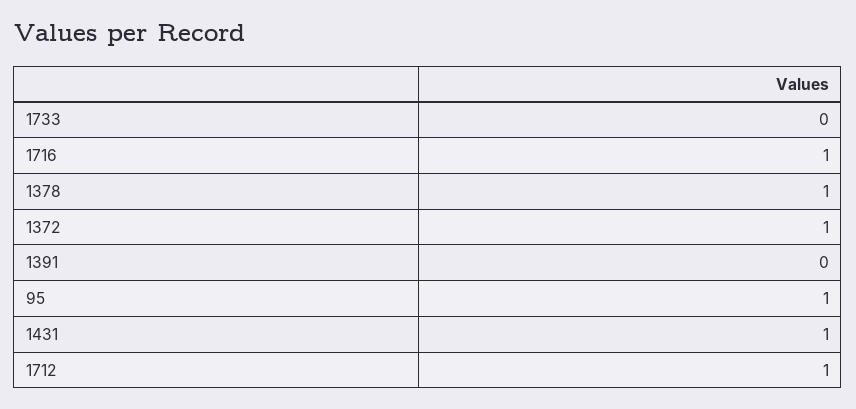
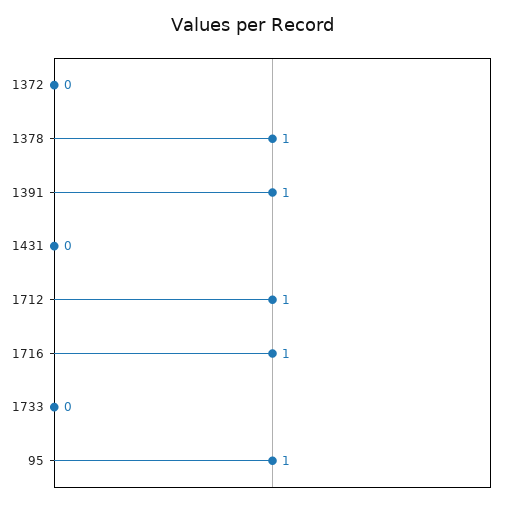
  {
    "1733": 0,
    "1716": 1,
    "1378": 1,
-   "1372": 1,
+   "1372": 0,
-   "1391": 0,
+   "1391": 1,
    "95": 1,
-   "1431": 1,
+   "1431": 0,
    "1712": 1
  }

